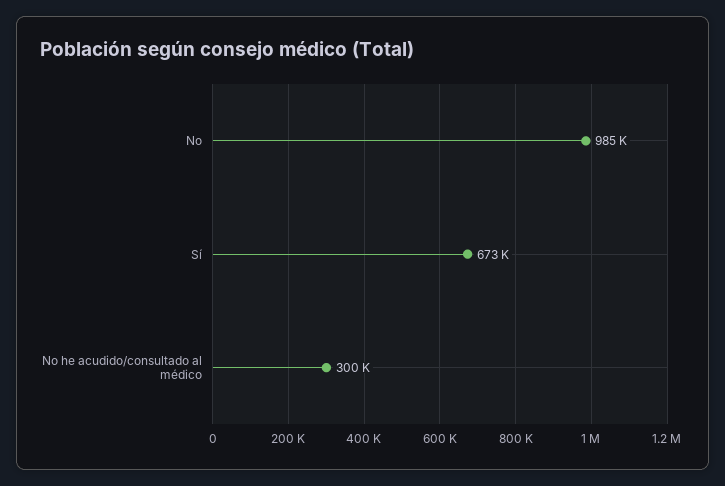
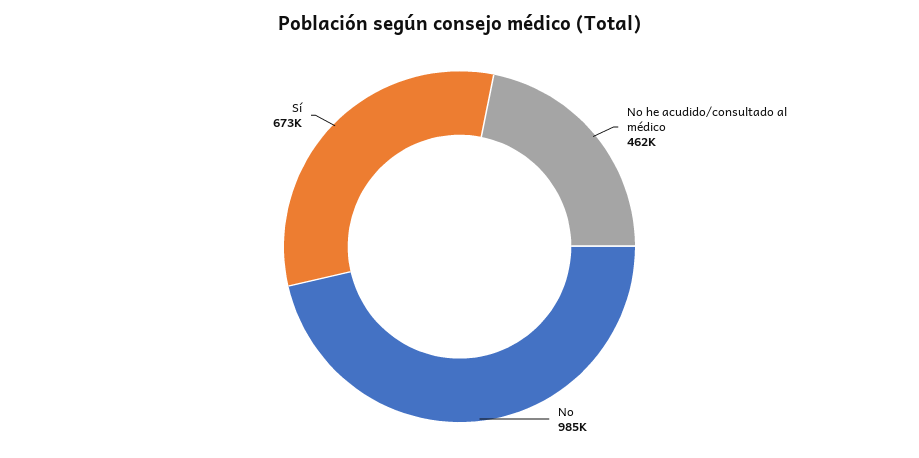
  {
    "No": 985000,
    "Sí": 673000,
-   "No he acudido/consultado al médico": 300000
+   "No he acudido/consultado al médico": 462000
  }

